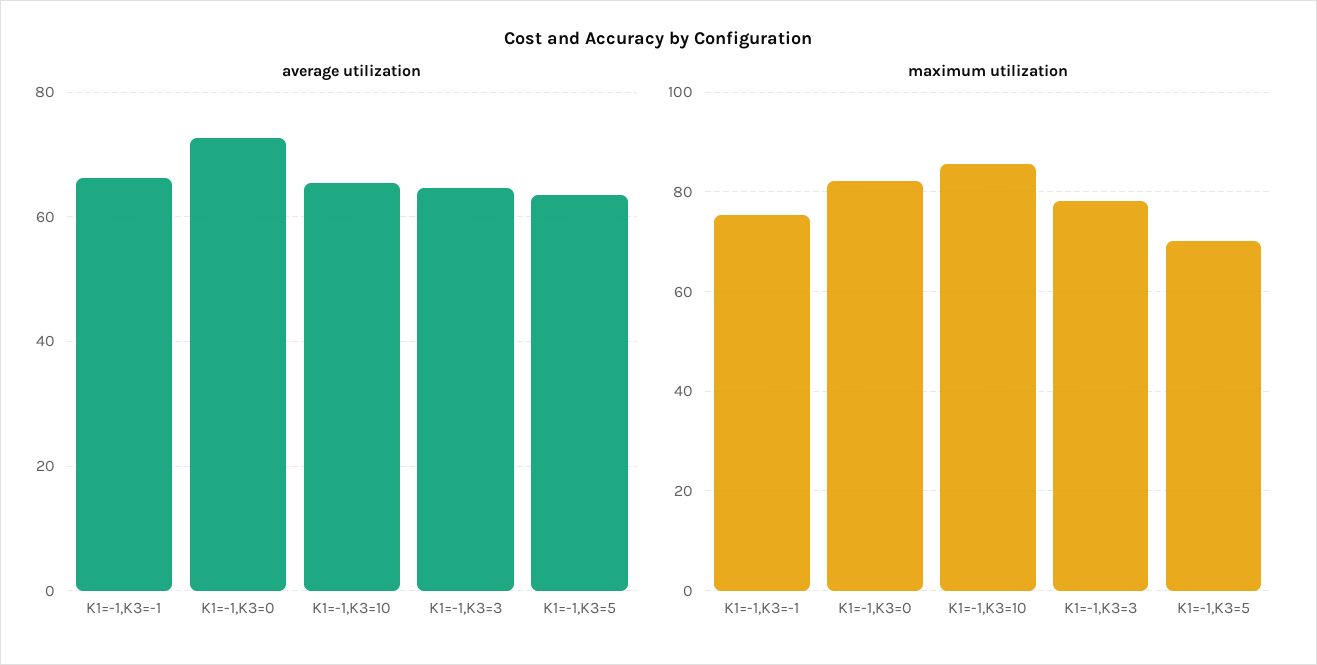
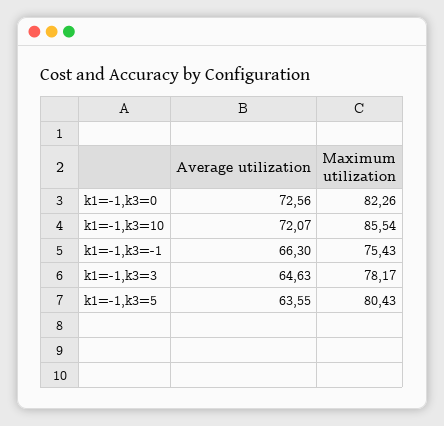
  {
    "average utilization": {
      "K1=-1,K3=-1": 66.3,
      "K1=-1,K3=0": 72.56,
-     "K1=-1,K3=10": 66,
+     "K1=-1,K3=10": 72.07,
      "K1=-1,K3=3": 64.63,
      "K1=-1,K3=5": 63.55
    },
    "maximum utilization": {
      "K1=-1,K3=-1": 75.43,
      "K1=-1,K3=0": 82.26,
      "K1=-1,K3=10": 85.54,
      "K1=-1,K3=3": 78.17,
-     "K1=-1,K3=5": 70
+     "K1=-1,K3=5": 80.43
    }
  }

